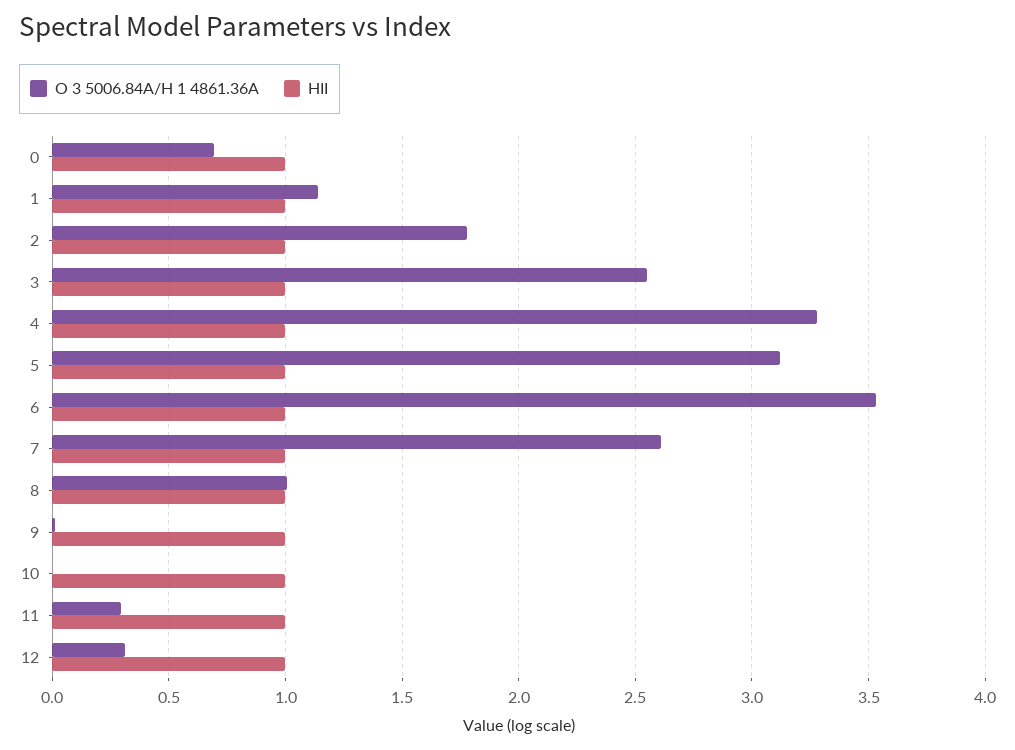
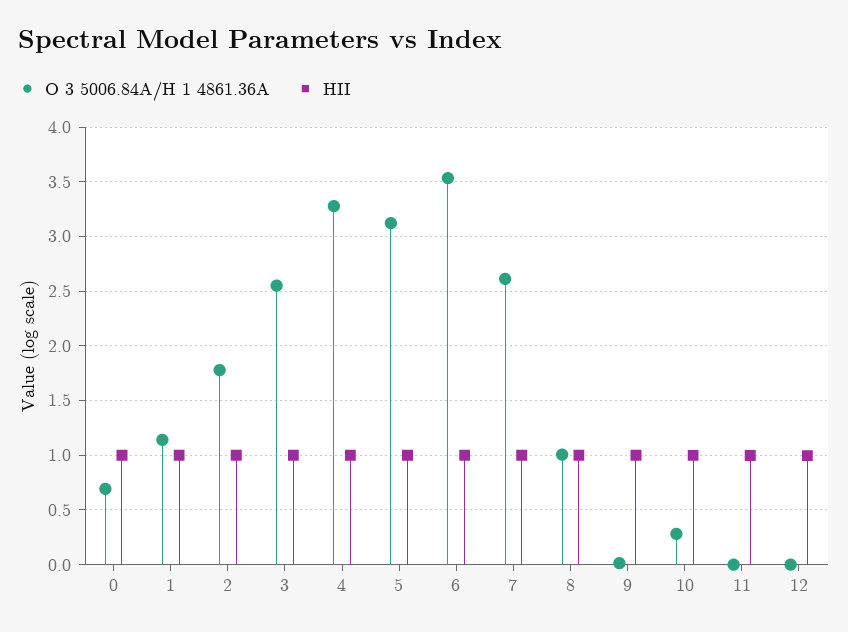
  {
    "O 3 5006.84A/H 1 4861.36A": {
      "0": 0.7,
      "1": 1.15,
      "2": 1.8,
      "3": 2.55,
      "4": 3.3,
      "5": 3.1,
      "6": 3.55,
      "7": 2.6,
      "8": 1,
      "9": 0,
-     "10": 0,
+     "10": 0.3,
-     "11": 0.3,
+     "11": 0,
-     "12": 0.3
+     "12": 0
    },
    "HII": {
      "0": 1,
      "1": 1,
      "2": 1,
      "3": 1,
      "4": 1,
      "5": 1,
      "6": 1,
      "7": 1,
      "8": 1,
      "9": 1,
      "10": 1,
      "11": 1,
      "12": 1
    }
  }

